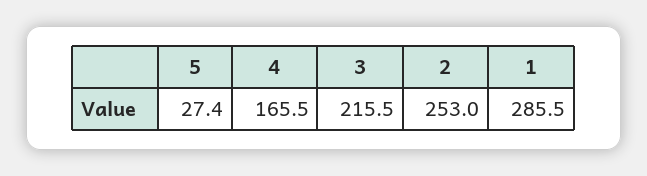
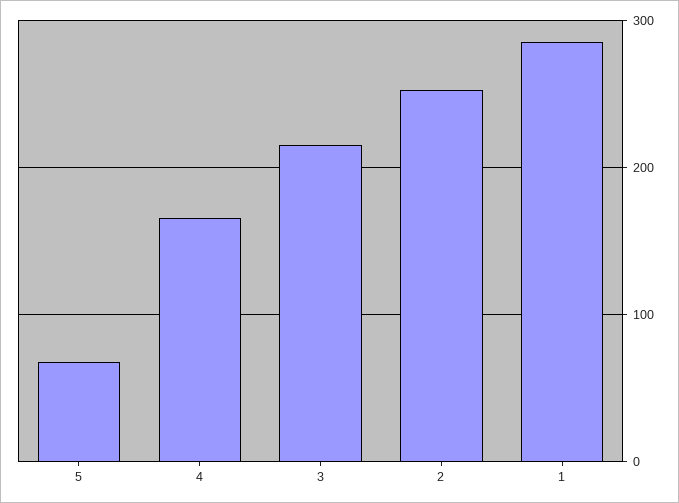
  {
-   "5": 27.4,
+   "5": 70,
    "4": 165.5,
    "3": 215.5,
    "2": 253,
    "1": 285.5
  }

